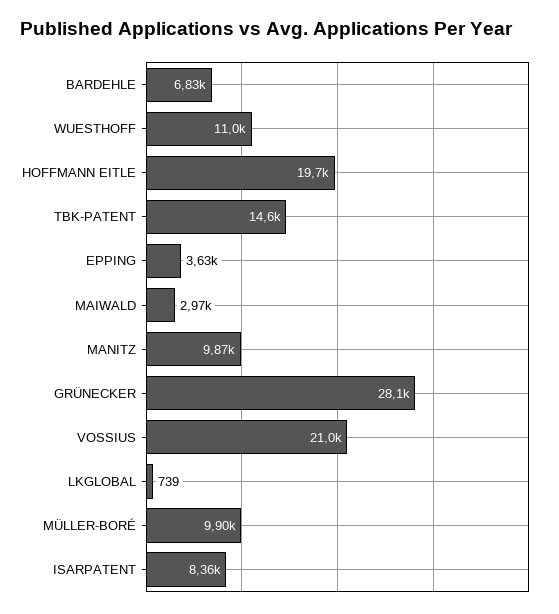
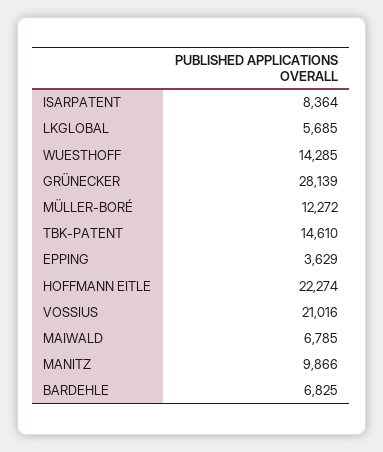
  {
    "BARDEHLE": 6825,
-   "WUESTHOFF": 11000,
+   "WUESTHOFF": 14285,
-   "HOFFMANN EITLE": 19700,
+   "HOFFMANN EITLE": 22274,
    "TBK-PATENT": 14610,
    "EPPING": 3629,
-   "MAIWALD": 2970,
+   "MAIWALD": 6785,
    "MANITZ": 9866,
    "GRÜNECKER": 28139,
    "VOSSIUS": 21016,
-   "LKGLOBAL": 739,
+   "LKGLOBAL": 5685,
-   "MÜLLER-BORÉ": 9900,
+   "MÜLLER-BORÉ": 12272,
    "ISARPATENT": 8364
  }

